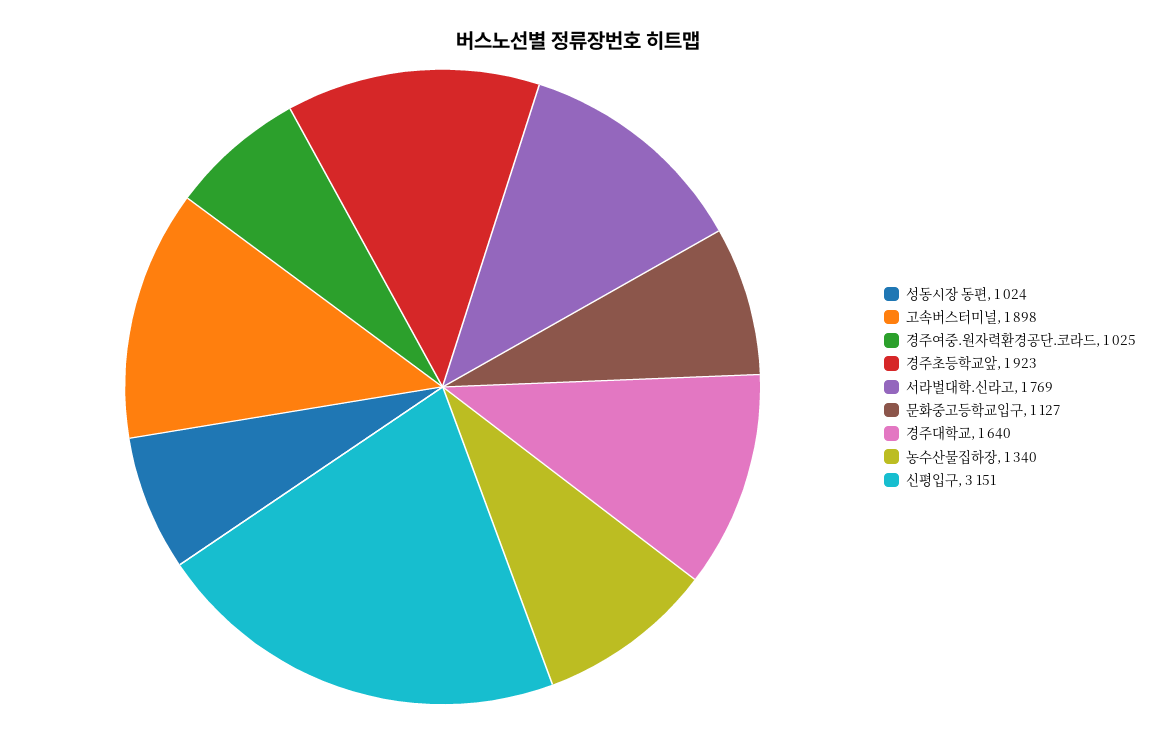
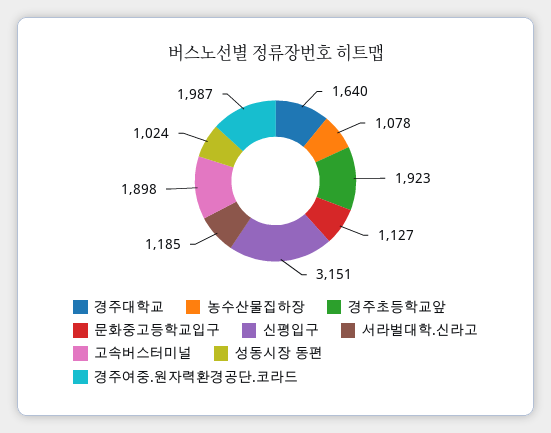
  {
    "성동시장 동편": 1024,
    "고속버스터미널": 1898,
-   "경주여중.원자력환경공단.코라드": 1025,
+   "경주여중.원자력환경공단.코라드": 1987,
    "경주초등학교앞": 1923,
-   "서라벌대학.신라고": 1769,
+   "서라벌대학.신라고": 1185,
    "문화중고등학교입구": 1127,
    "경주대학교": 1640,
-   "농수산물집하장": 1340,
+   "농수산물집하장": 1078,
    "신평입구": 3151
  }

